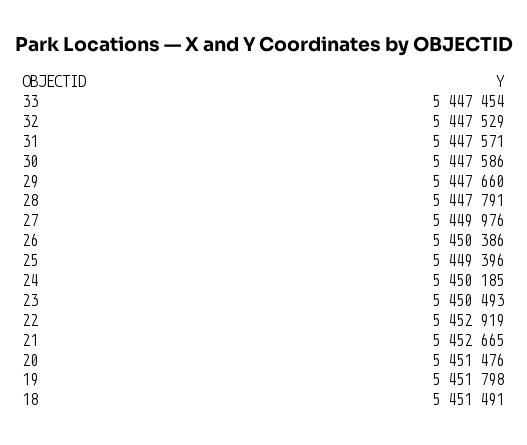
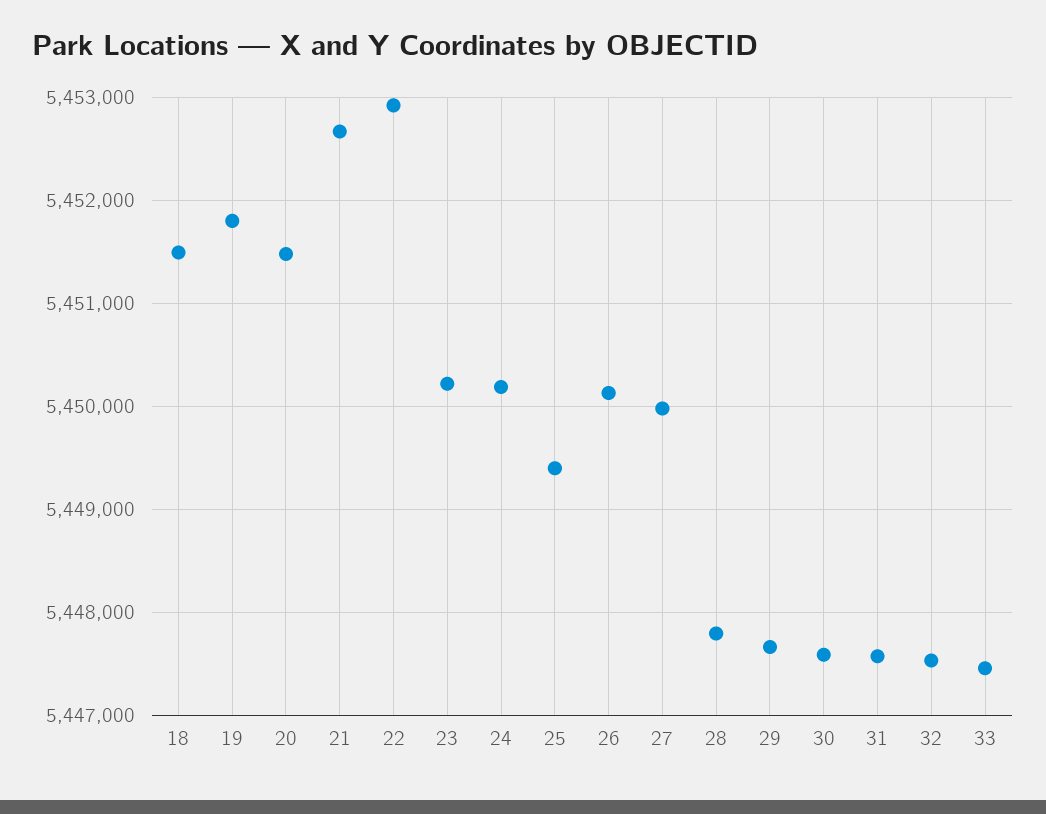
  {
    "33": 5447454,
    "32": 5447529,
    "31": 5447571,
    "30": 5447586,
    "29": 5447660,
    "28": 5447791,
    "27": 5449976,
-   "26": 5450386,
+   "26": 5450100,
    "25": 5449396,
    "24": 5450185,
-   "23": 5450493,
+   "23": 5450200,
    "22": 5452919,
    "21": 5452665,
    "20": 5451476,
    "19": 5451798,
    "18": 5451491
  }

